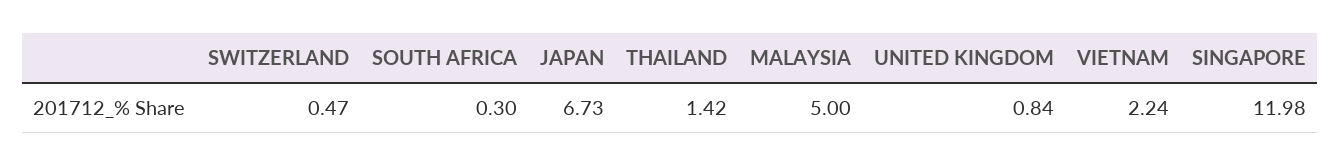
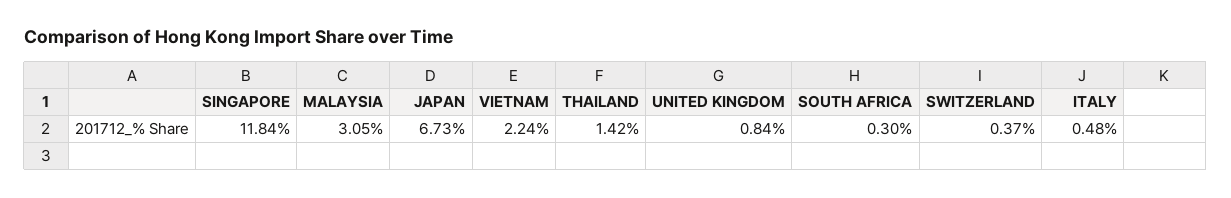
  {
-   "SWITZERLAND": 0.47,
+   "SWITZERLAND": 0.37,
    "SOUTH AFRICA": 0.3,
    "JAPAN": 6.73,
    "THAILAND": 1.42,
-   "MALAYSIA": 5,
+   "MALAYSIA": 3.05,
    "UNITED KINGDOM": 0.84,
    "VIETNAM": 2.24,
-   "SINGAPORE": 11.98
+   "SINGAPORE": 11.84,
+   "ITALY": 0.48
  }

